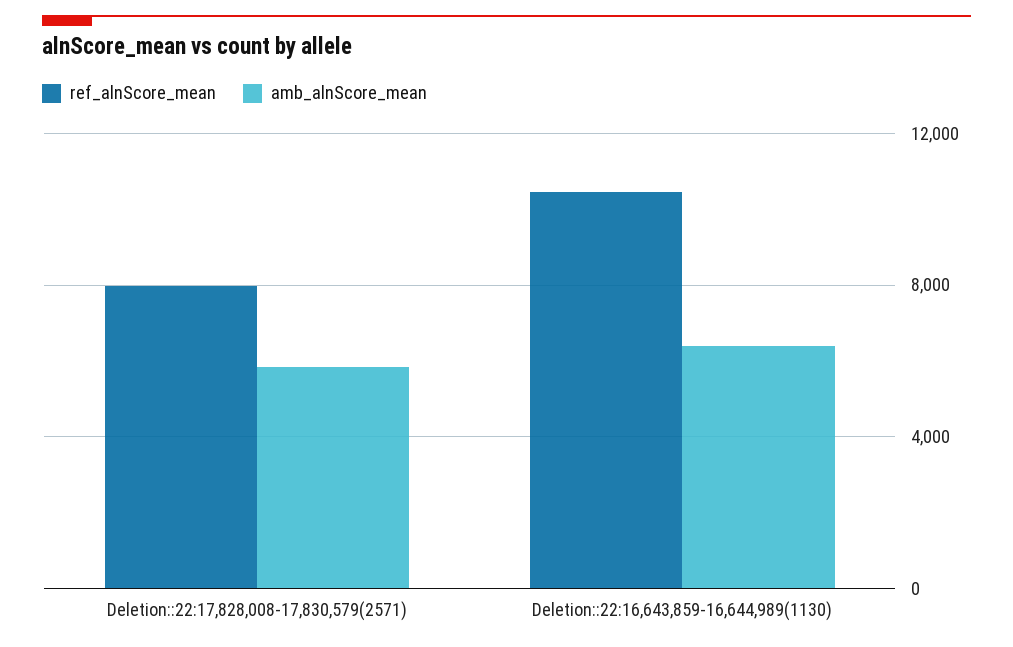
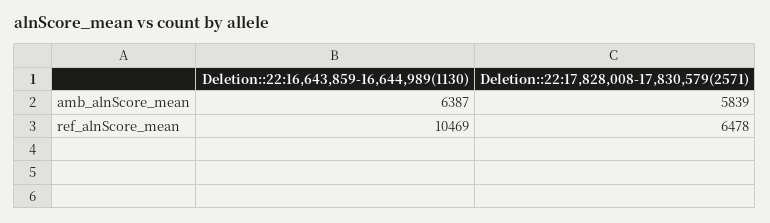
  {
    "ref_alnScore_mean": {
-     "Deletion::22:17,828,008-17,830,579(2571)": 8000,
+     "Deletion::22:17,828,008-17,830,579(2571)": 6478,
      "Deletion::22:16,643,859-16,644,989(1130)": 10469
    },
    "amb_alnScore_mean": {
      "Deletion::22:17,828,008-17,830,579(2571)": 5839,
      "Deletion::22:16,643,859-16,644,989(1130)": 6387
    }
  }

